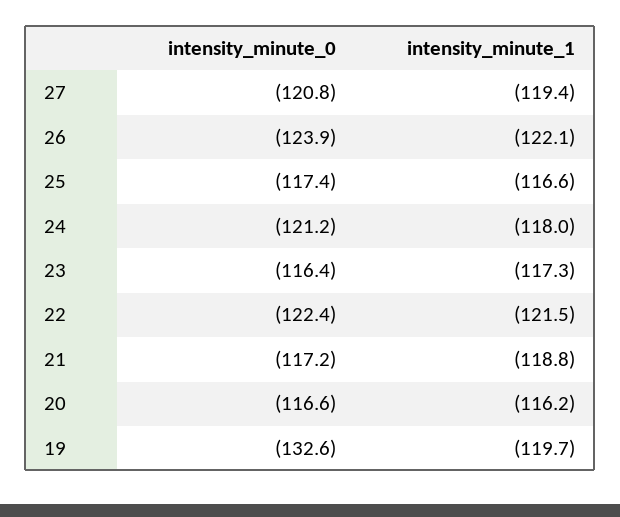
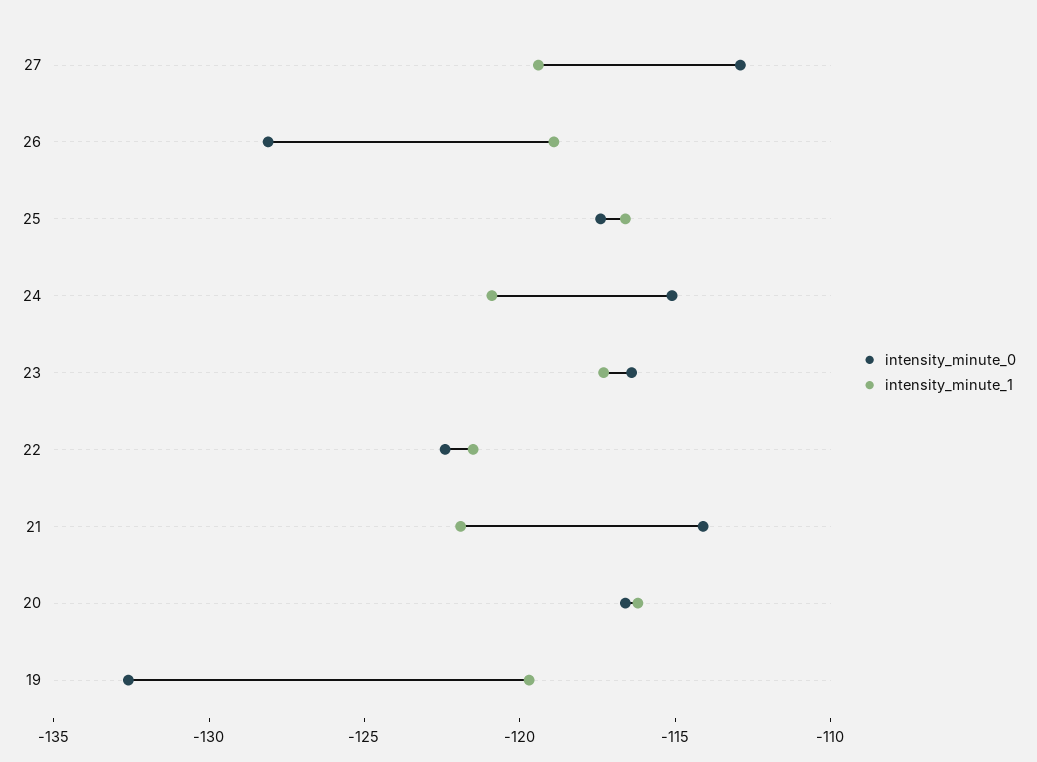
  {
    "intensity_minute_0": {
-     "27": -120.8,
+     "27": -113,
-     "26": -123.9,
+     "26": -128,
      "25": -117.4,
-     "24": -121.2,
+     "24": -115,
      "23": -116.4,
      "22": -122.4,
-     "21": -117.2,
+     "21": -114,
      "20": -116.6,
      "19": -132.6
    },
    "intensity_minute_1": {
      "27": -119.4,
-     "26": -122.1,
+     "26": -119,
      "25": -116.6,
-     "24": -118,
+     "24": -121,
      "23": -117.3,
      "22": -121.5,
-     "21": -118.8,
+     "21": -122,
      "20": -116.2,
      "19": -119.7
    }
  }

